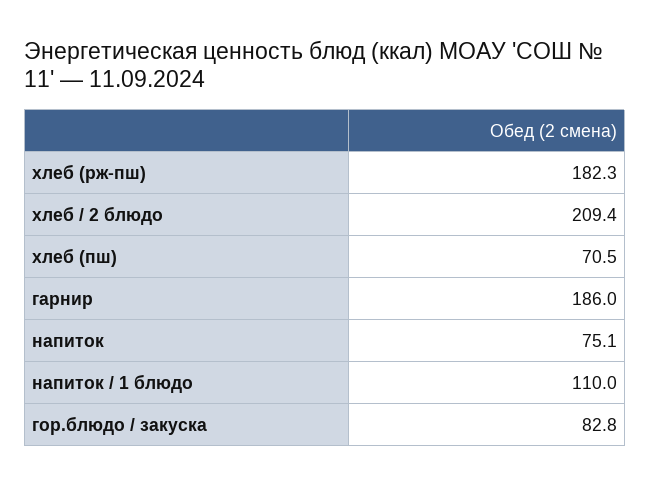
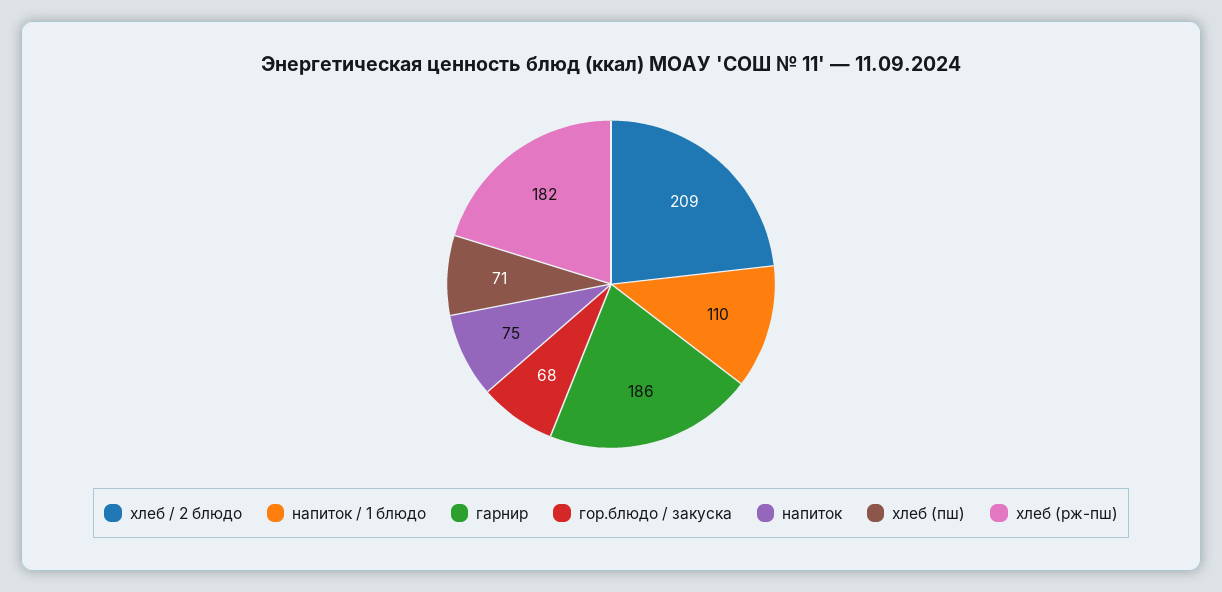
  {
    "хлеб (рж-пш)": 182.3,
    "хлеб / 2 блюдо": 209.4,
    "хлеб (пш)": 70.5,
    "гарнир": 186,
    "напиток": 75.1,
    "напиток / 1 блюдо": 110,
-   "гор.блюдо / закуска": 82.8
+   "гор.блюдо / закуска": 68
  }

